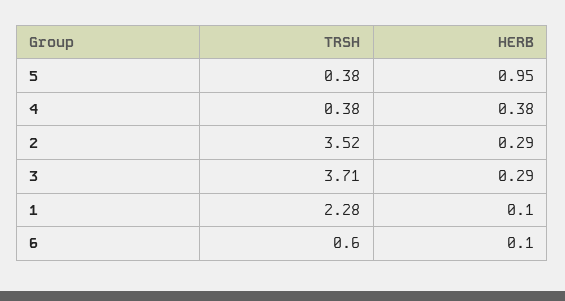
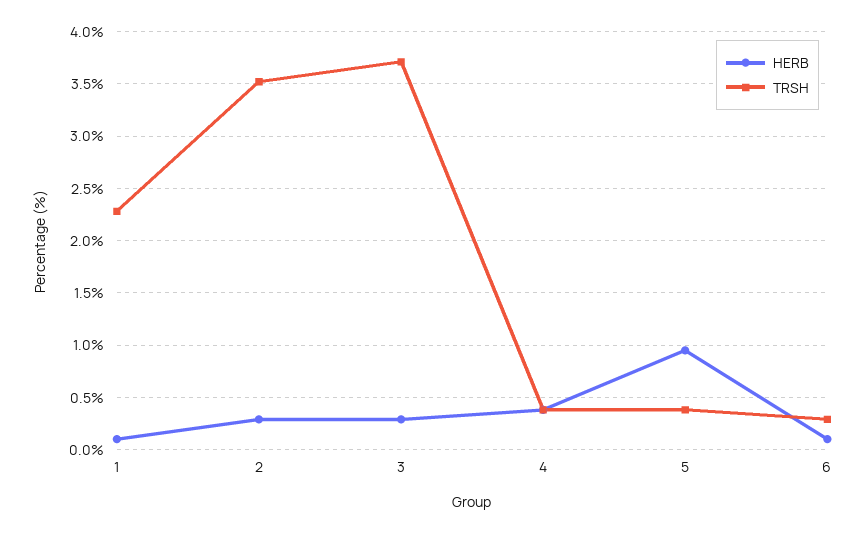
  {
    "TRSH": {
      "5": 0.38,
      "4": 0.38,
      "2": 3.52,
      "3": 3.71,
      "1": 2.28,
-     "6": 0.6
+     "6": 0.3
    },
    "HERB": {
      "5": 0.95,
      "4": 0.38,
      "2": 0.29,
      "3": 0.29,
      "1": 0.1,
      "6": 0.1
    }
  }

